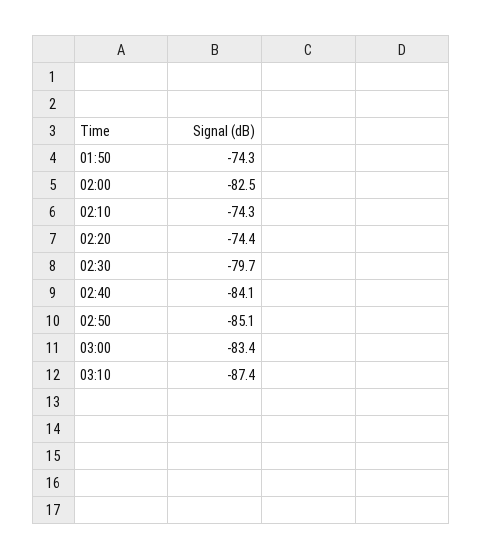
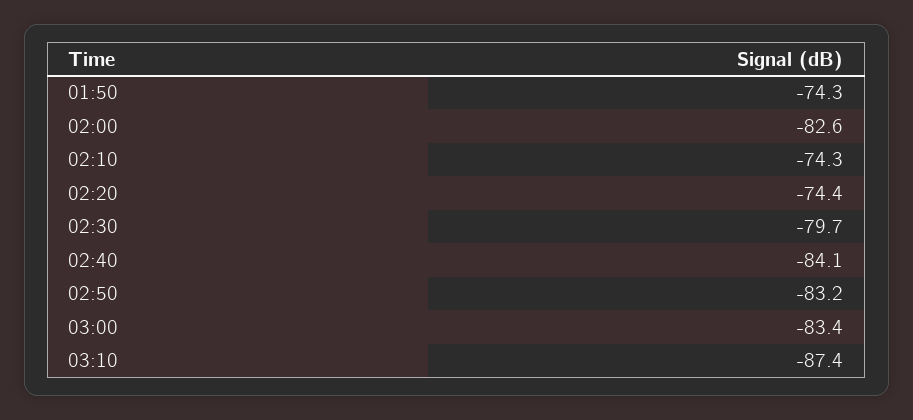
  {
    "01:50": -74.3,
-   "02:00": -82.5,
+   "02:00": -82.6,
    "02:10": -74.3,
    "02:20": -74.4,
    "02:30": -79.7,
    "02:40": -84.1,
-   "02:50": -85.1,
+   "02:50": -83.2,
    "03:00": -83.4,
    "03:10": -87.4
  }

